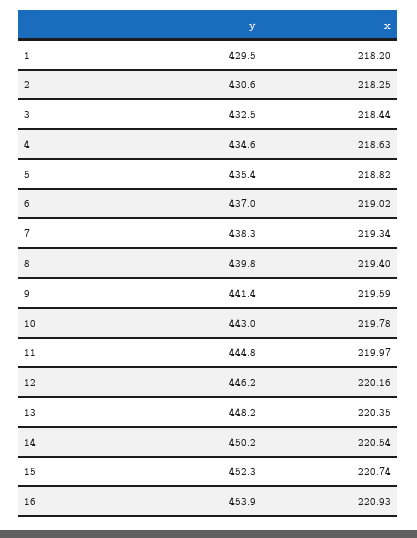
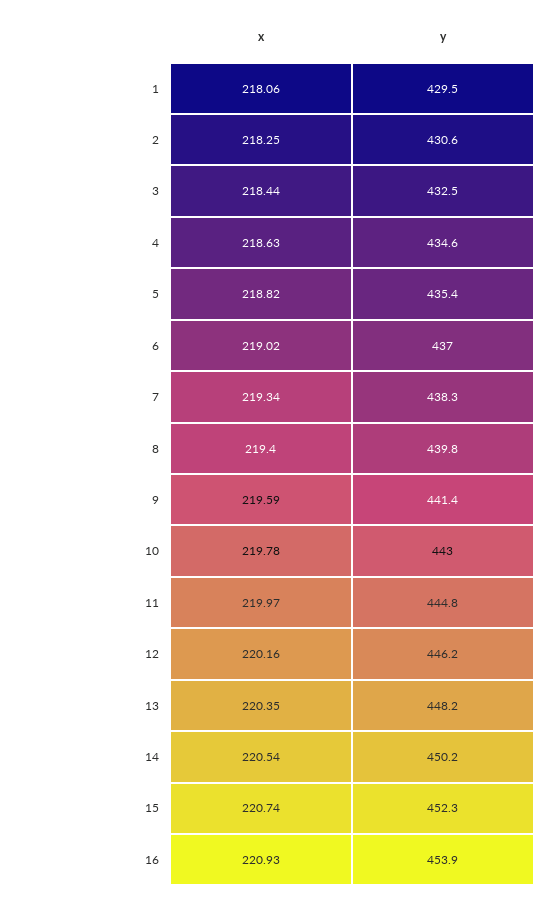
  {
    "y": {
      "1": 429.5,
      "2": 430.6,
      "3": 432.5,
      "4": 434.6,
      "5": 435.4,
      "6": 437,
      "7": 438.3,
      "8": 439.8,
      "9": 441.4,
      "10": 443,
      "11": 444.8,
      "12": 446.2,
      "13": 448.2,
      "14": 450.2,
      "15": 452.3,
      "16": 453.9
    },
    "x": {
-     "1": 218.2,
+     "1": 218.06,
      "2": 218.25,
      "3": 218.44,
      "4": 218.63,
      "5": 218.82,
      "6": 219.02,
      "7": 219.34,
      "8": 219.4,
      "9": 219.59,
      "10": 219.78,
      "11": 219.97,
      "12": 220.16,
      "13": 220.35,
      "14": 220.54,
      "15": 220.74,
      "16": 220.93
    }
  }

